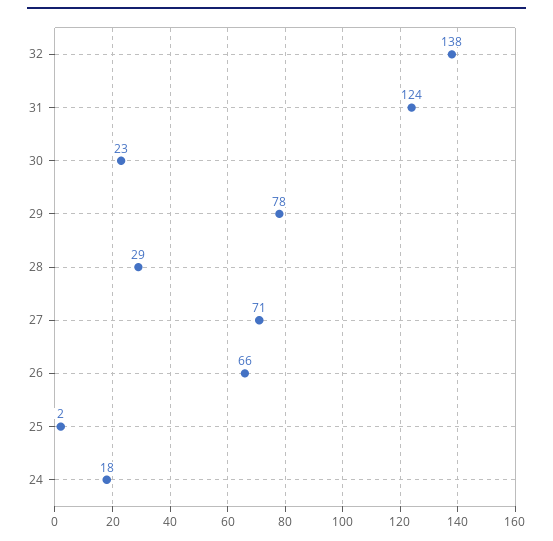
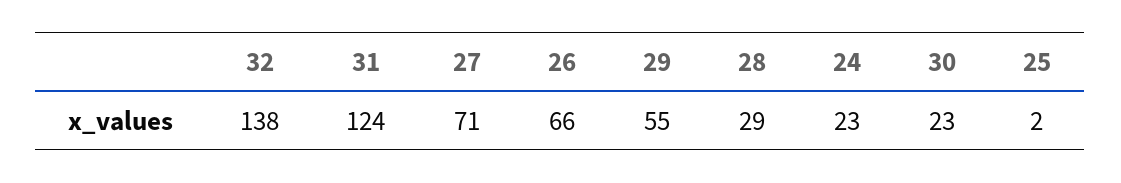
  {
    "32": 138,
    "31": 124,
    "30": 23,
-   "29": 78,
+   "29": 55,
    "28": 29,
    "27": 71,
    "26": 66,
    "25": 2,
-   "24": 18
+   "24": 23
  }

